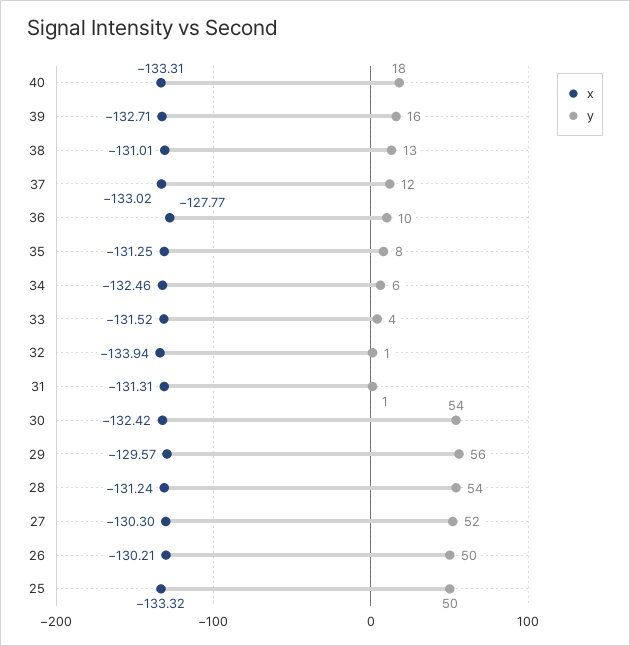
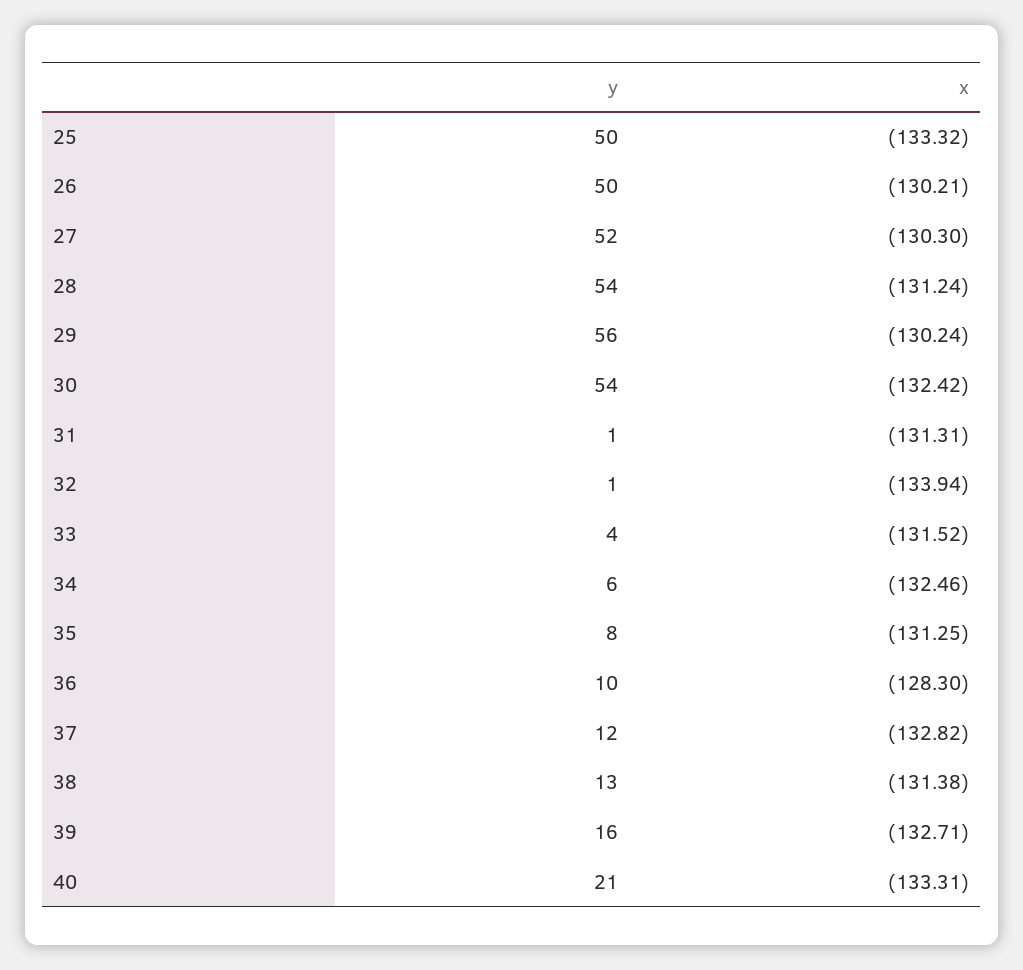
  {
    "x": {
      "40": -133.31,
      "39": -132.71,
-     "38": -131.01,
+     "38": -131.38,
-     "37": -133.02,
+     "37": -132.82,
-     "36": -127.77,
+     "36": -128.3,
      "35": -131.25,
      "34": -132.46,
      "33": -131.52,
      "32": -133.94,
      "31": -131.31,
      "30": -132.42,
-     "29": -129.57,
+     "29": -130.24,
      "28": -131.24,
      "27": -130.3,
      "26": -130.21,
      "25": -133.32
    },
    "y": {
-     "40": 18,
+     "40": 21,
      "39": 16,
      "38": 13,
      "37": 12,
      "36": 10,
      "35": 8,
      "34": 6,
      "33": 4,
      "32": 1,
      "31": 1,
      "30": 54,
      "29": 56,
      "28": 54,
      "27": 52,
      "26": 50,
      "25": 50
    }
  }

